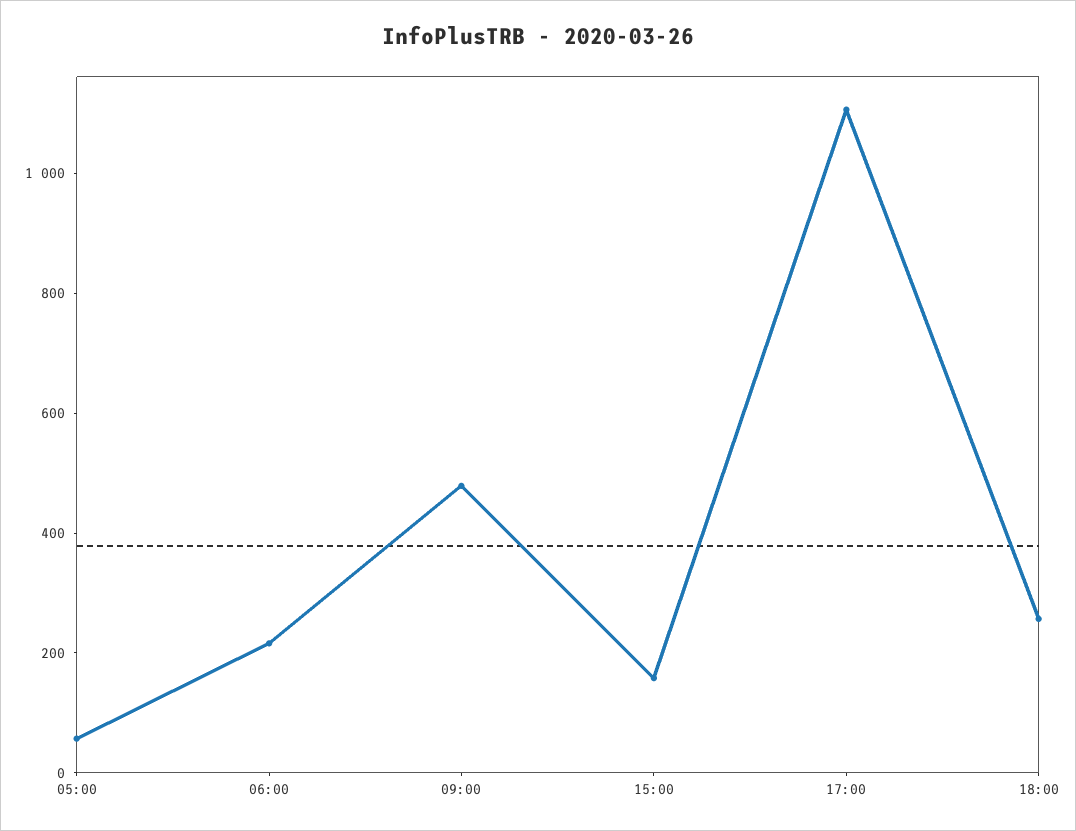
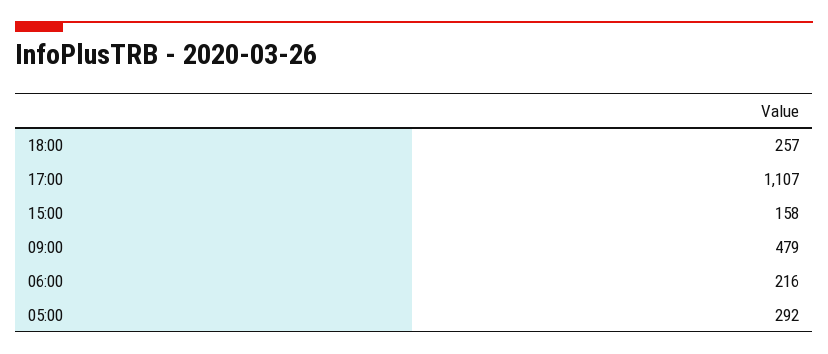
  {
-   "05:00": 50,
+   "05:00": 292,
    "06:00": 216,
    "09:00": 479,
    "15:00": 158,
    "17:00": 1107,
    "18:00": 257
  }

